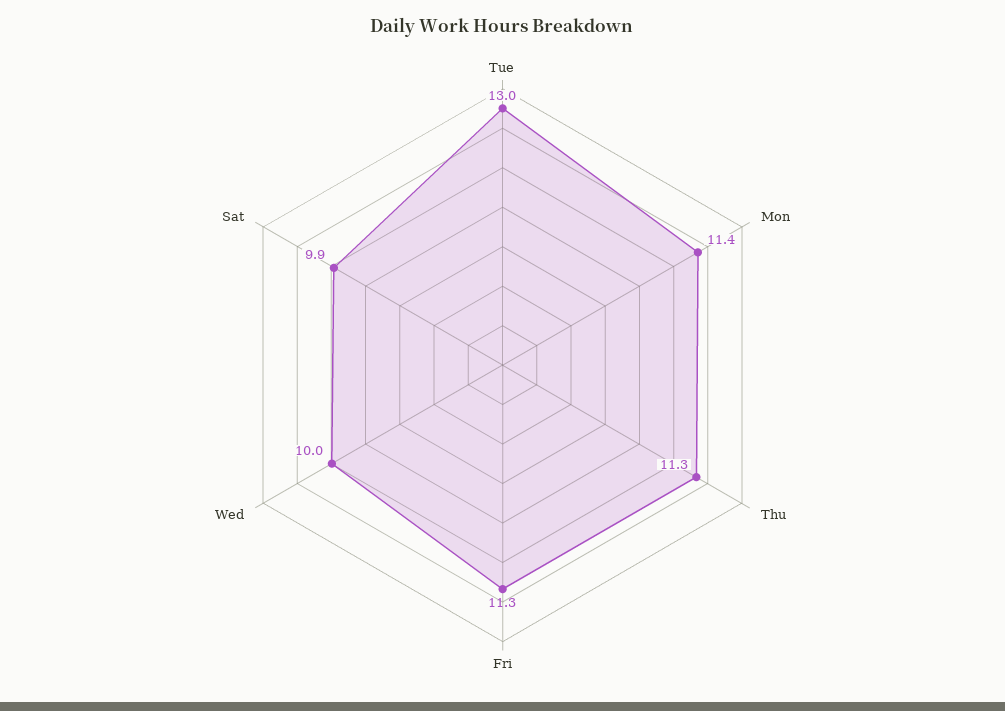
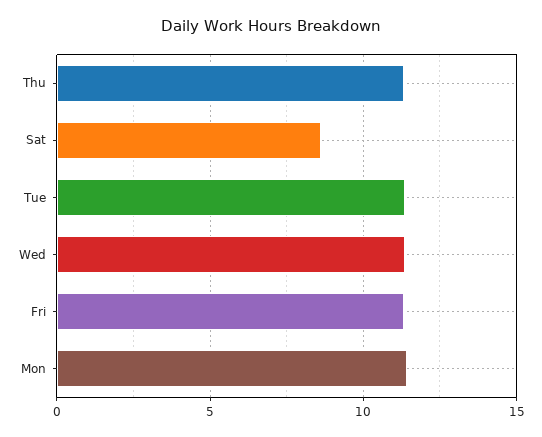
  {
-   "Tue": 13,
+   "Tue": 11.5,
    "Mon": 11.4,
    "Thu": 11.3,
    "Fri": 11.3,
-   "Wed": 10,
+   "Wed": 11.5,
-   "Sat": 9.9
+   "Sat": 8.5
  }

